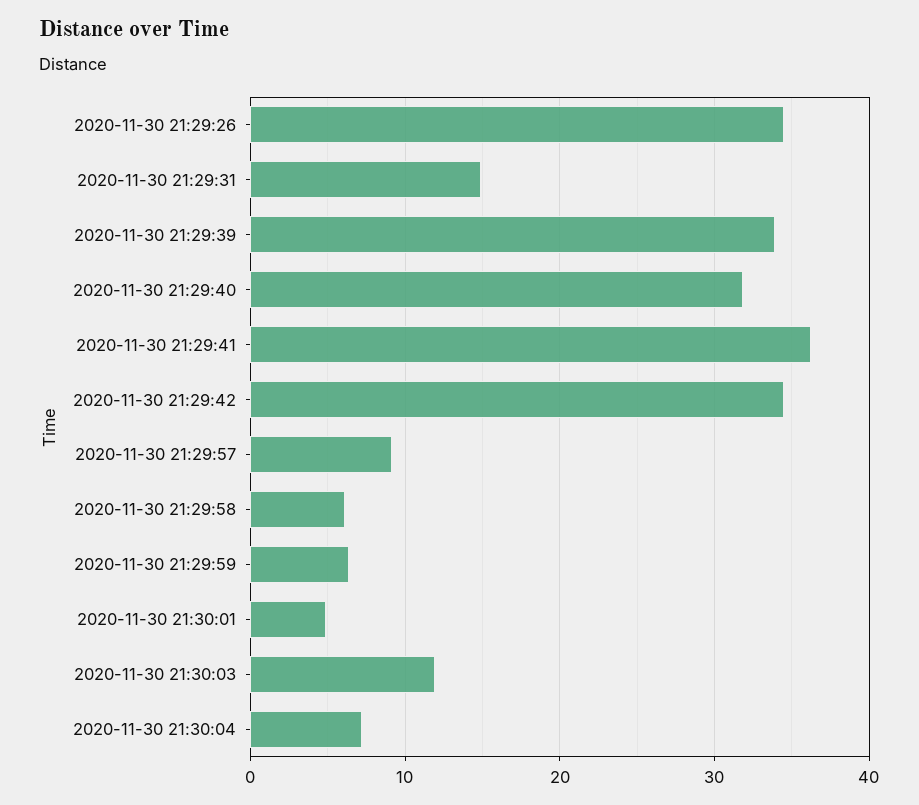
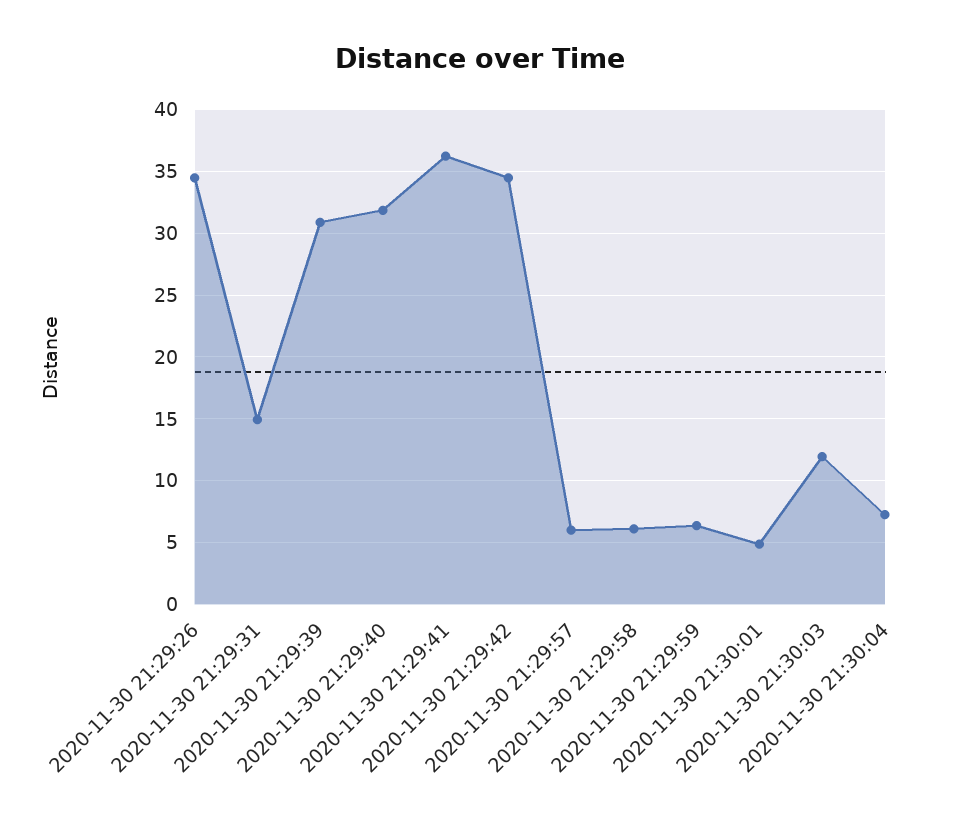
  {
    "2020-11-30 21:29:26": 34.5,
    "2020-11-30 21:29:31": 15,
-   "2020-11-30 21:29:39": 34,
+   "2020-11-30 21:29:39": 31,
    "2020-11-30 21:29:40": 32,
    "2020-11-30 21:29:41": 36,
    "2020-11-30 21:29:42": 34.5,
-   "2020-11-30 21:29:57": 9,
+   "2020-11-30 21:29:57": 6,
    "2020-11-30 21:29:58": 6,
    "2020-11-30 21:29:59": 6.5,
    "2020-11-30 21:30:01": 5,
    "2020-11-30 21:30:03": 12,
    "2020-11-30 21:30:04": 7
  }

